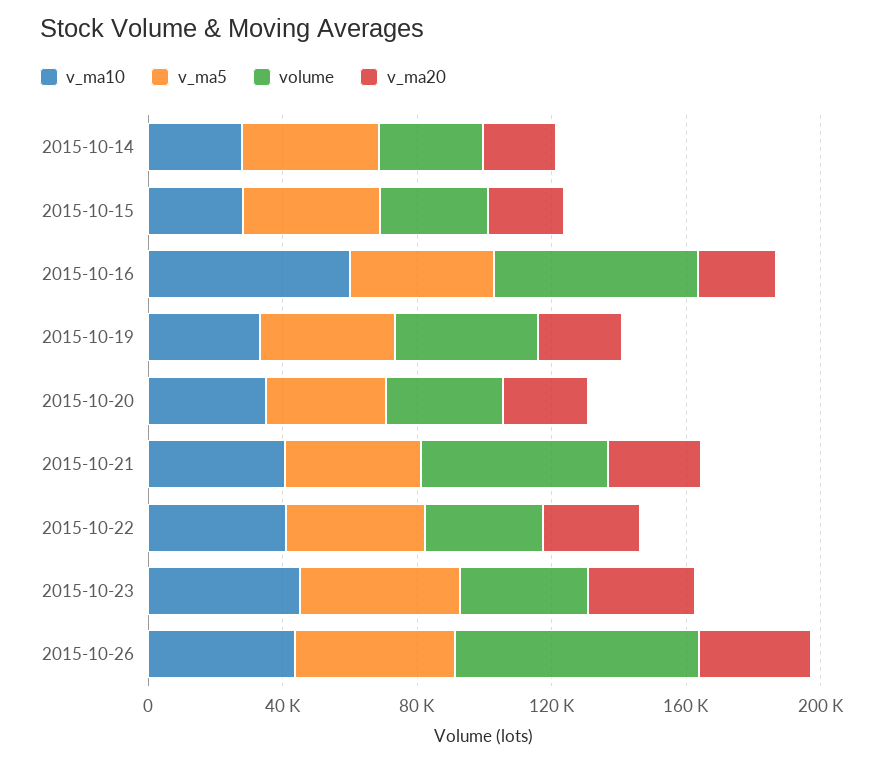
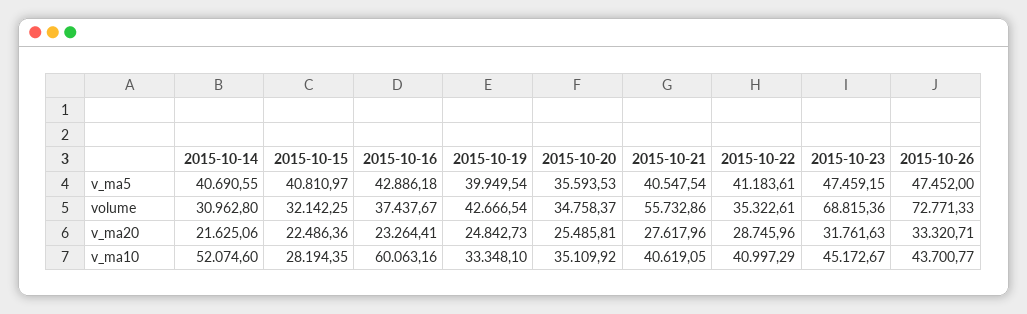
  {
    "v_ma10": {
-     "2015-10-14": 30000,
+     "2015-10-14": 52074.6,
      "2015-10-15": 28194.35,
      "2015-10-16": 60063.16,
      "2015-10-19": 33348.1,
      "2015-10-20": 35109.92,
      "2015-10-21": 40619.05,
      "2015-10-22": 40997.29,
      "2015-10-23": 45172.67,
      "2015-10-26": 43700.77
    },
    "v_ma5": {
      "2015-10-14": 40690.55,
      "2015-10-15": 40810.97,
      "2015-10-16": 42886.18,
      "2015-10-19": 39949.54,
      "2015-10-20": 35593.53,
      "2015-10-21": 40547.54,
      "2015-10-22": 41183.61,
      "2015-10-23": 47459.15,
      "2015-10-26": 47452
    },
    "volume": {
      "2015-10-14": 30962.8,
      "2015-10-15": 32142.25,
-     "2015-10-16": 60000,
+     "2015-10-16": 37437.67,
      "2015-10-19": 42666.54,
      "2015-10-20": 34758.37,
      "2015-10-21": 55732.86,
      "2015-10-22": 35322.61,
-     "2015-10-23": 40000,
+     "2015-10-23": 68815.36,
      "2015-10-26": 72771.33
    },
    "v_ma20": {
      "2015-10-14": 21625.06,
      "2015-10-15": 22486.36,
      "2015-10-16": 23264.41,
      "2015-10-19": 24842.73,
      "2015-10-20": 25485.81,
      "2015-10-21": 27617.96,
      "2015-10-22": 28745.96,
      "2015-10-23": 31761.63,
      "2015-10-26": 33320.71
    }
  }

